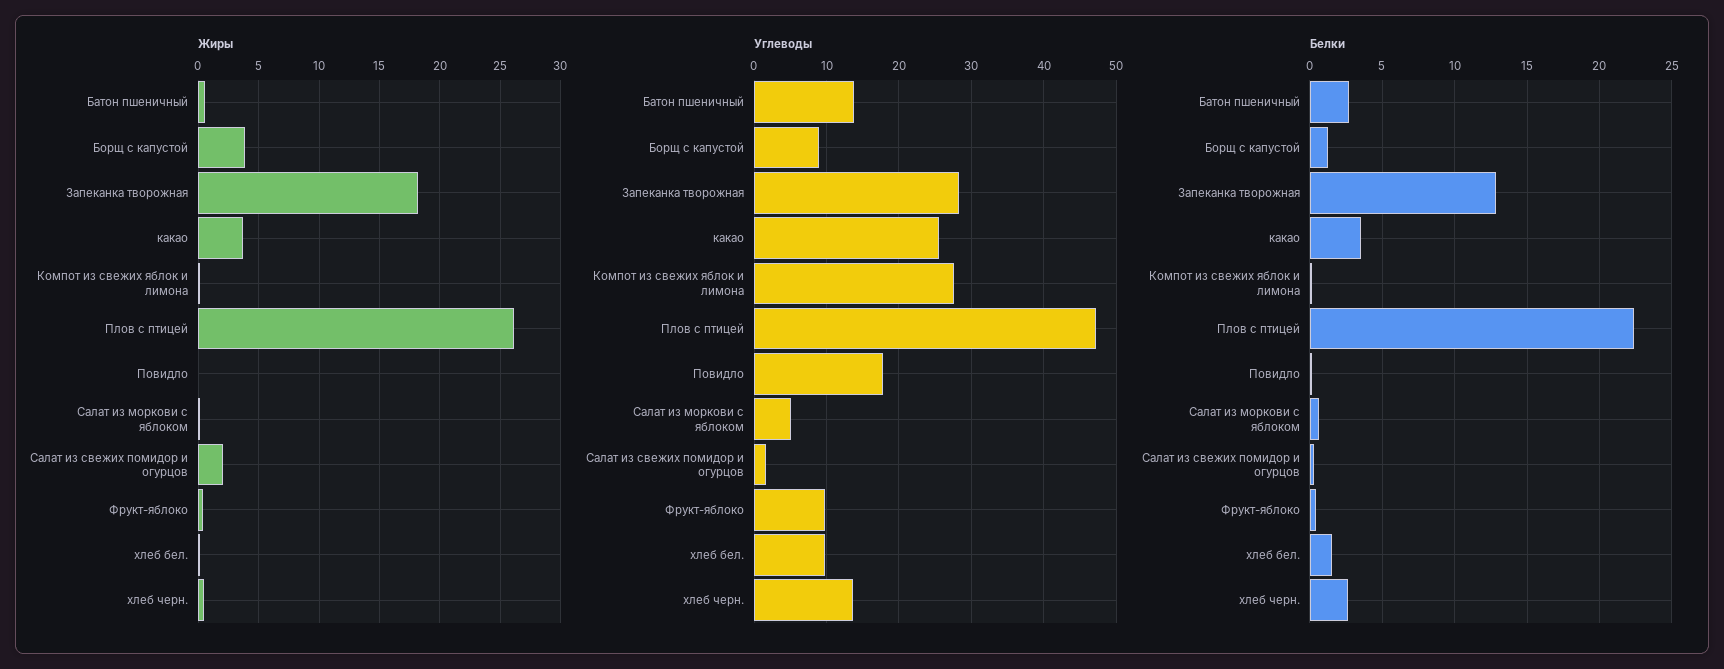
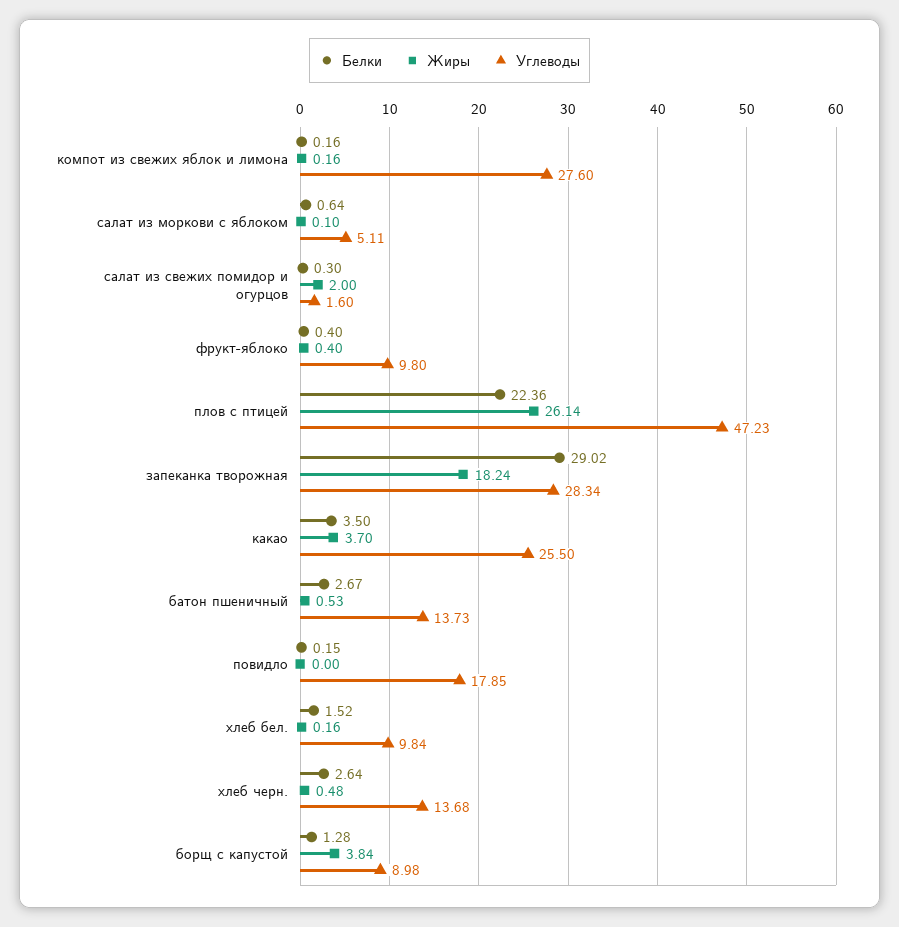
  {
    "Жиры": {
      "Батон пшеничный": 0.53,
      "Борщ с капустой": 3.84,
      "Запеканка творожная": 18.24,
      "какао": 3.7,
      "Компот из свежих яблок и лимона": 0.16,
      "Плов с птицей": 26.14,
      "Повидло": 0,
      "Салат из моркови с яблоком": 0.1,
      "Салат из свежих помидор и огурцов": 2,
      "Фрукт-яблоко": 0.4,
      "хлеб бел.": 0.16,
      "хлеб черн.": 0.48
    },
    "Углеводы": {
      "Батон пшеничный": 13.73,
      "Борщ с капустой": 8.98,
      "Запеканка творожная": 28.34,
      "какао": 25.5,
      "Компот из свежих яблок и лимона": 27.6,
      "Плов с птицей": 47.23,
      "Повидло": 17.85,
      "Салат из моркови с яблоком": 5.11,
      "Салат из свежих помидор и огурцов": 1.6,
      "Фрукт-яблоко": 9.8,
      "хлеб бел.": 9.84,
      "хлеб черн.": 13.68
    },
    "Белки": {
      "Батон пшеничный": 2.67,
      "Борщ с капустой": 1.28,
-     "Запеканка творожная": 13,
+     "Запеканка творожная": 29.02,
      "какао": 3.5,
      "Компот из свежих яблок и лимона": 0.16,
      "Плов с птицей": 22.36,
      "Повидло": 0.15,
      "Салат из моркови с яблоком": 0.64,
      "Салат из свежих помидор и огурцов": 0.3,
      "Фрукт-яблоко": 0.4,
      "хлеб бел.": 1.52,
      "хлеб черн.": 2.64
    }
  }

